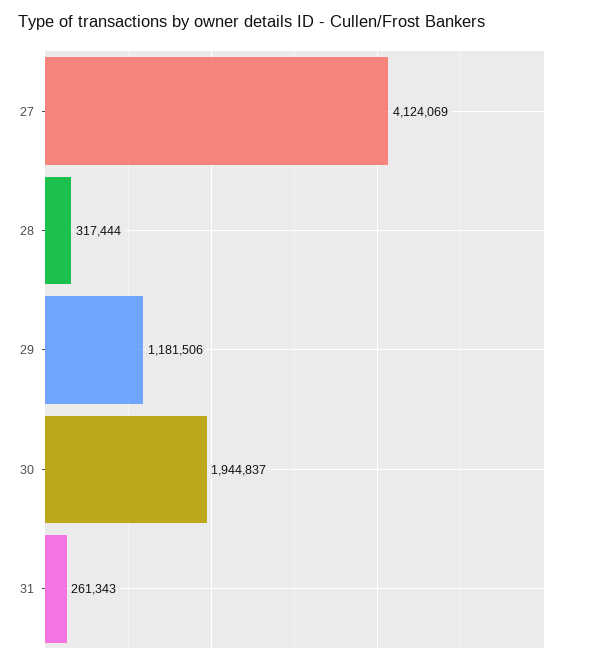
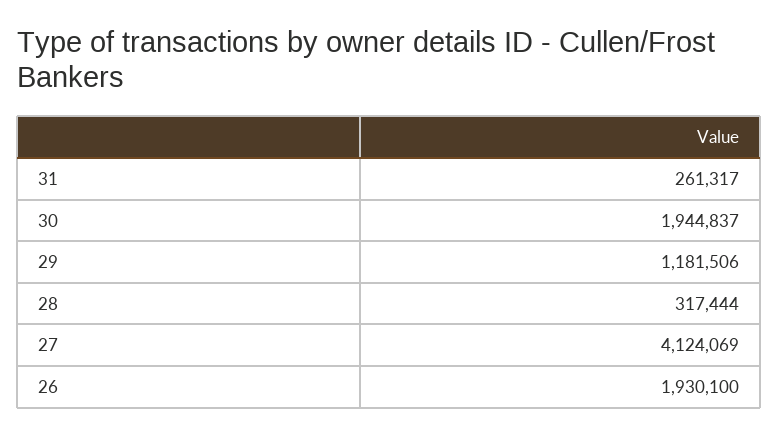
  {
    "27": 4124069,
    "28": 317444,
    "29": 1181506,
    "30": 1944837,
-   "31": 261343
+   "31": 261317,
+   "26": 1930100
  }

